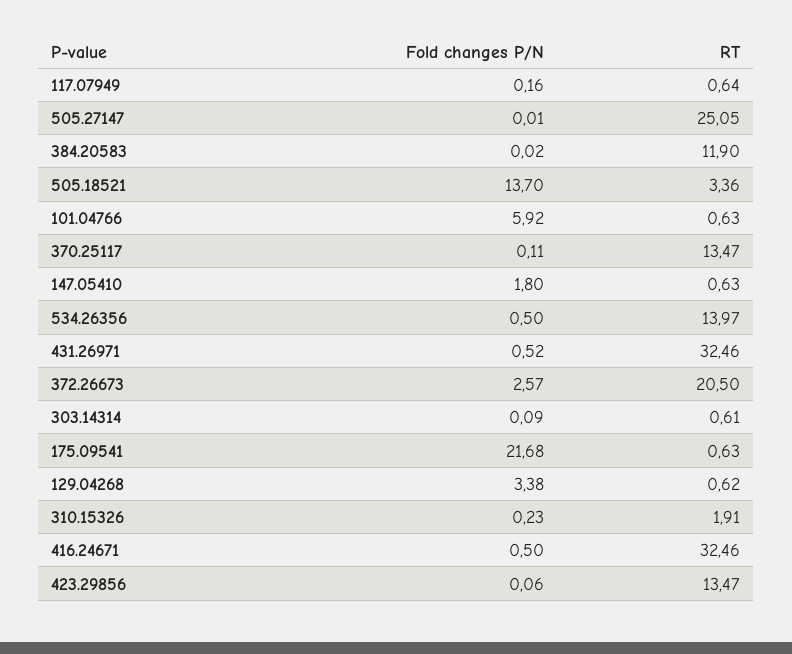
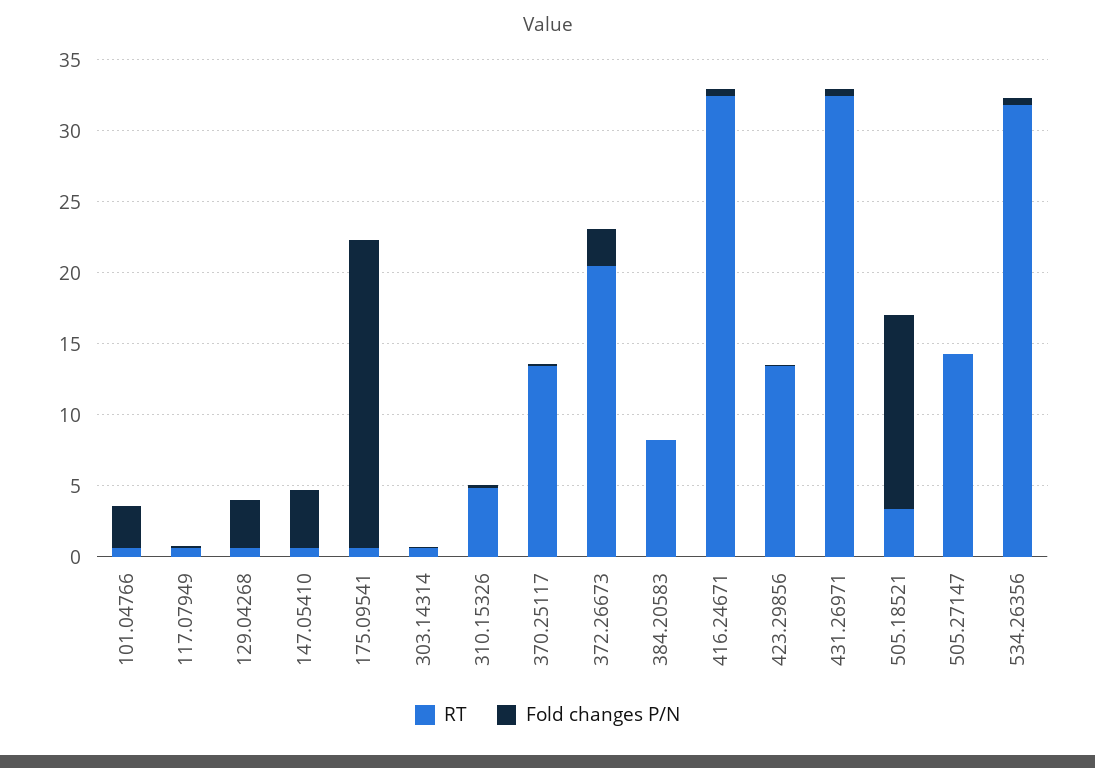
  {
    "Fold changes P/N": {
      "117.07949": 0.16,
      "505.27147": 0.01,
      "384.20583": 0.02,
      "505.18521": 13.7,
-     "101.04766": 5.92,
+     "101.04766": 3,
      "370.25117": 0.11,
-     "147.05410": 1.8,
+     "147.05410": 4,
      "534.26356": 0.5,
      "431.26971": 0.52,
      "372.26673": 2.57,
      "303.14314": 0.09,
      "175.09541": 21.68,
      "129.04268": 3.38,
      "310.15326": 0.23,
      "416.24671": 0.5,
      "423.29856": 0.06
    },
    "RT": {
      "117.07949": 0.64,
-     "505.27147": 25.05,
+     "505.27147": 14,
-     "384.20583": 11.9,
+     "384.20583": 8,
      "505.18521": 3.36,
      "101.04766": 0.63,
      "370.25117": 13.47,
      "147.05410": 0.63,
-     "534.26356": 13.97,
+     "534.26356": 32,
      "431.26971": 32.46,
      "372.26673": 20.5,
      "303.14314": 0.61,
      "175.09541": 0.63,
      "129.04268": 0.62,
-     "310.15326": 1.91,
+     "310.15326": 5,
      "416.24671": 32.46,
      "423.29856": 13.47
    }
  }

